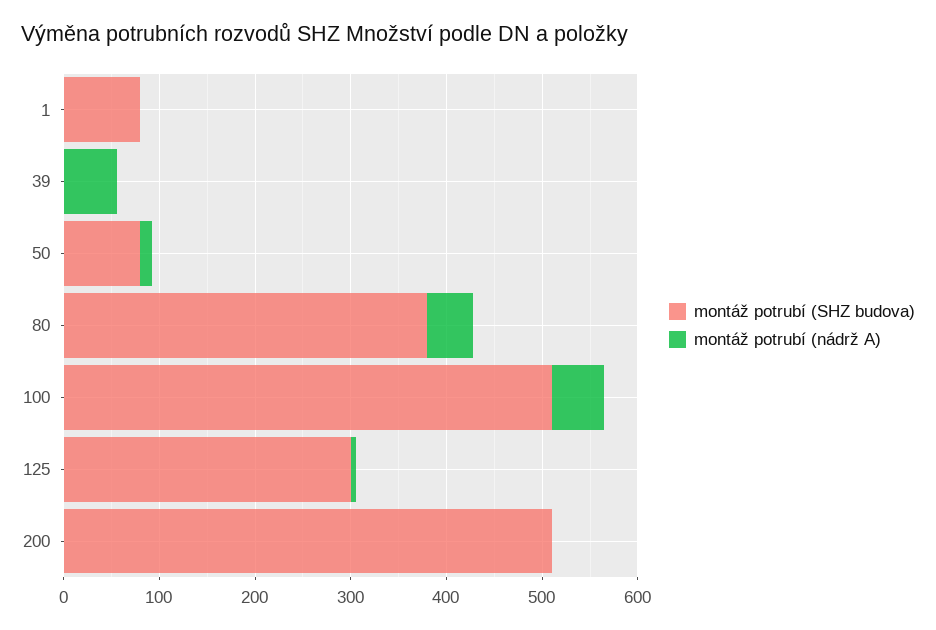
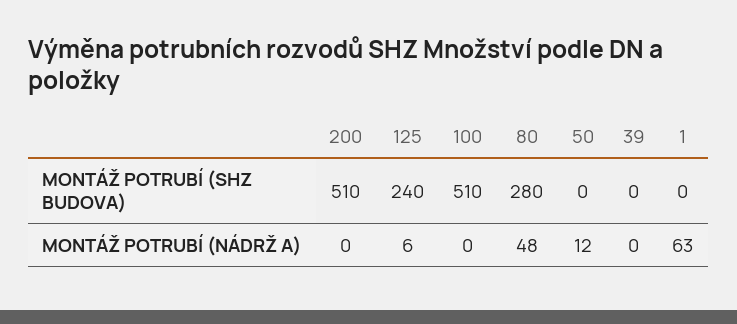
  {
    "montáž potrubí (SHZ budova)": {
-     "1": 80,
+     "1": 0,
      "39": 0,
-     "50": 80,
+     "50": 0,
-     "80": 380,
+     "80": 280,
      "100": 510,
-     "125": 300,
+     "125": 240,
      "200": 510
    },
    "montáž potrubí (nádrž A)": {
-     "1": 0,
+     "1": 63,
-     "39": 60,
+     "39": 0,
      "50": 12,
      "80": 48,
-     "100": 60,
+     "100": 0,
      "125": 6,
      "200": 0
    }
  }

